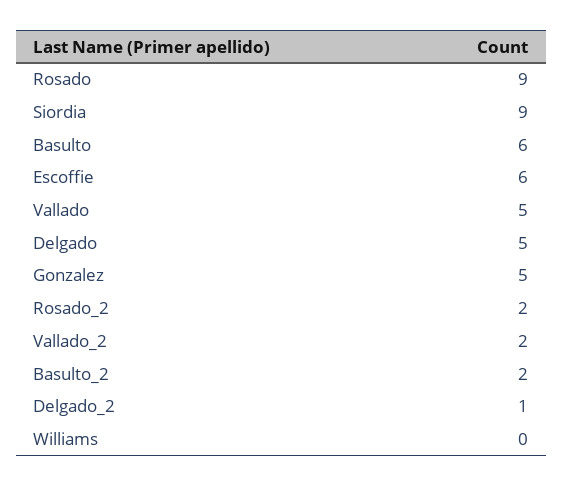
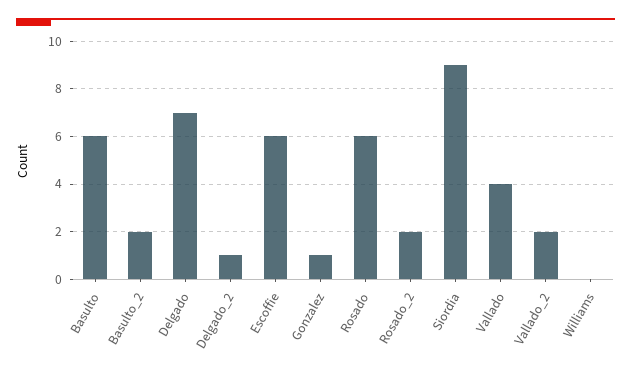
  {
-   "Rosado": 9,
+   "Rosado": 6,
    "Siordia": 9,
    "Basulto": 6,
    "Escoffie": 6,
-   "Vallado": 5,
+   "Vallado": 4,
-   "Delgado": 5,
+   "Delgado": 7,
-   "Gonzalez": 5,
+   "Gonzalez": 1,
    "Rosado_2": 2,
    "Vallado_2": 2,
    "Basulto_2": 2,
    "Delgado_2": 1,
    "Williams": 0
  }

